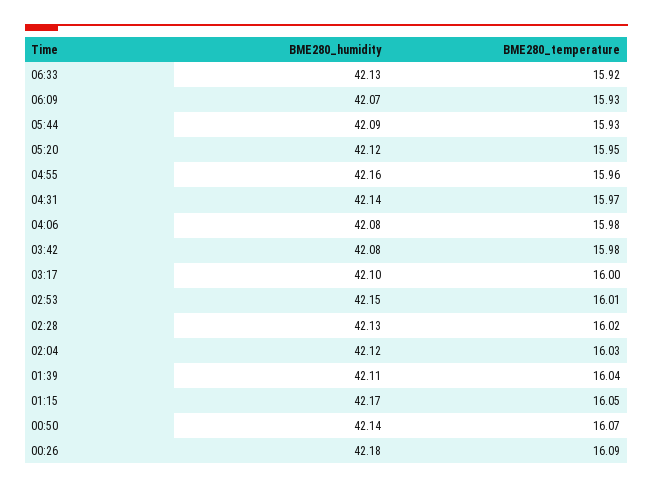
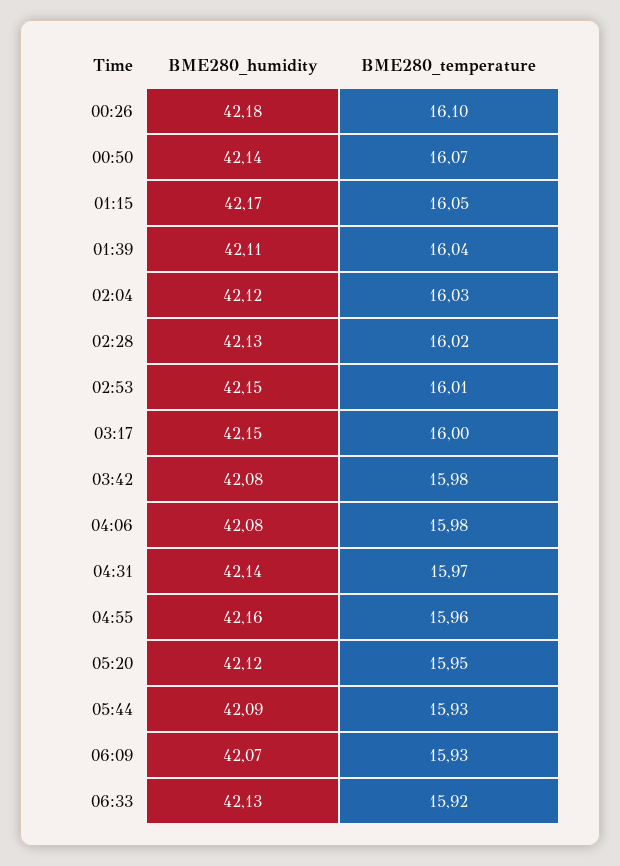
  {
    "BME280_humidity": {
      "06:33": 42.13,
      "06:09": 42.07,
      "05:44": 42.09,
      "05:20": 42.12,
      "04:55": 42.16,
      "04:31": 42.14,
      "04:06": 42.08,
      "03:42": 42.08,
-     "03:17": 42.1,
+     "03:17": 42.15,
      "02:53": 42.15,
      "02:28": 42.13,
      "02:04": 42.12,
      "01:39": 42.11,
      "01:15": 42.17,
      "00:50": 42.14,
      "00:26": 42.18
    },
    "BME280_temperature": {
      "06:33": 15.92,
      "06:09": 15.93,
      "05:44": 15.93,
      "05:20": 15.95,
      "04:55": 15.96,
      "04:31": 15.97,
      "04:06": 15.98,
      "03:42": 15.98,
      "03:17": 16,
      "02:53": 16.01,
      "02:28": 16.02,
      "02:04": 16.03,
      "01:39": 16.04,
      "01:15": 16.05,
      "00:50": 16.07,
-     "00:26": 16.09
+     "00:26": 16.1
    }
  }

